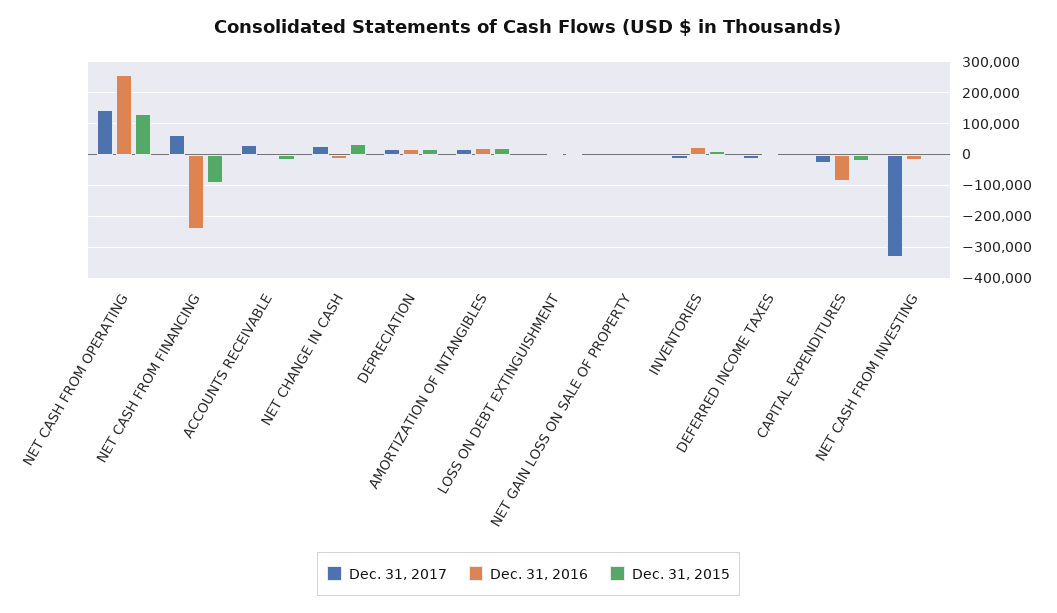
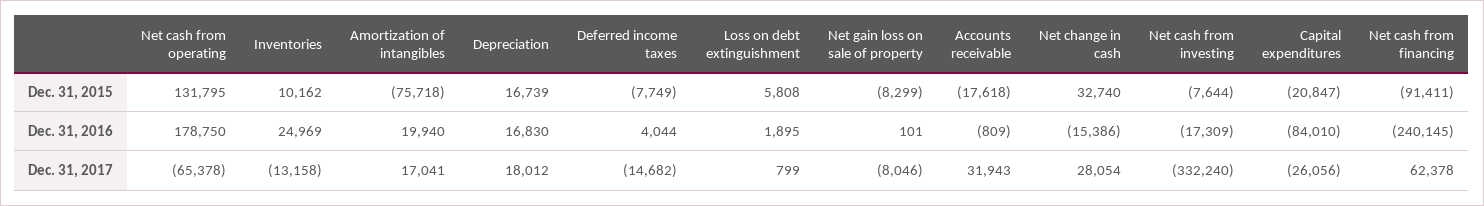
  {
    "Dec. 31, 2017": {
-     "NET CASH FROM OPERATING": 140000,
+     "NET CASH FROM OPERATING": -65378,
      "NET CASH FROM FINANCING": 62378,
      "ACCOUNTS RECEIVABLE": 31943,
      "NET CHANGE IN CASH": 28054,
      "DEPRECIATION": 18012,
      "AMORTIZATION OF INTANGIBLES": 17041,
      "LOSS ON DEBT EXTINGUISHMENT": 799,
      "NET GAIN LOSS ON SALE OF PROPERTY": -8046,
      "INVENTORIES": -13158,
      "DEFERRED INCOME TAXES": -14682,
      "CAPITAL EXPENDITURES": -26056,
      "NET CASH FROM INVESTING": -332240
    },
    "Dec. 31, 2016": {
-     "NET CASH FROM OPERATING": 260000,
+     "NET CASH FROM OPERATING": 178750,
      "NET CASH FROM FINANCING": -240145,
      "ACCOUNTS RECEIVABLE": -809,
      "NET CHANGE IN CASH": -15386,
      "DEPRECIATION": 16830,
      "AMORTIZATION OF INTANGIBLES": 19940,
      "LOSS ON DEBT EXTINGUISHMENT": 1895,
      "NET GAIN LOSS ON SALE OF PROPERTY": 101,
      "INVENTORIES": 24969,
      "DEFERRED INCOME TAXES": 4044,
      "CAPITAL EXPENDITURES": -84010,
      "NET CASH FROM INVESTING": -17309
    },
    "Dec. 31, 2015": {
      "NET CASH FROM OPERATING": 131795,
      "NET CASH FROM FINANCING": -91411,
      "ACCOUNTS RECEIVABLE": -17618,
      "NET CHANGE IN CASH": 32740,
      "DEPRECIATION": 16739,
-     "AMORTIZATION OF INTANGIBLES": 20000,
+     "AMORTIZATION OF INTANGIBLES": -75718,
      "LOSS ON DEBT EXTINGUISHMENT": 5808,
      "NET GAIN LOSS ON SALE OF PROPERTY": -8299,
      "INVENTORIES": 10162,
      "DEFERRED INCOME TAXES": -7749,
      "CAPITAL EXPENDITURES": -20847,
      "NET CASH FROM INVESTING": -7644
    }
  }

